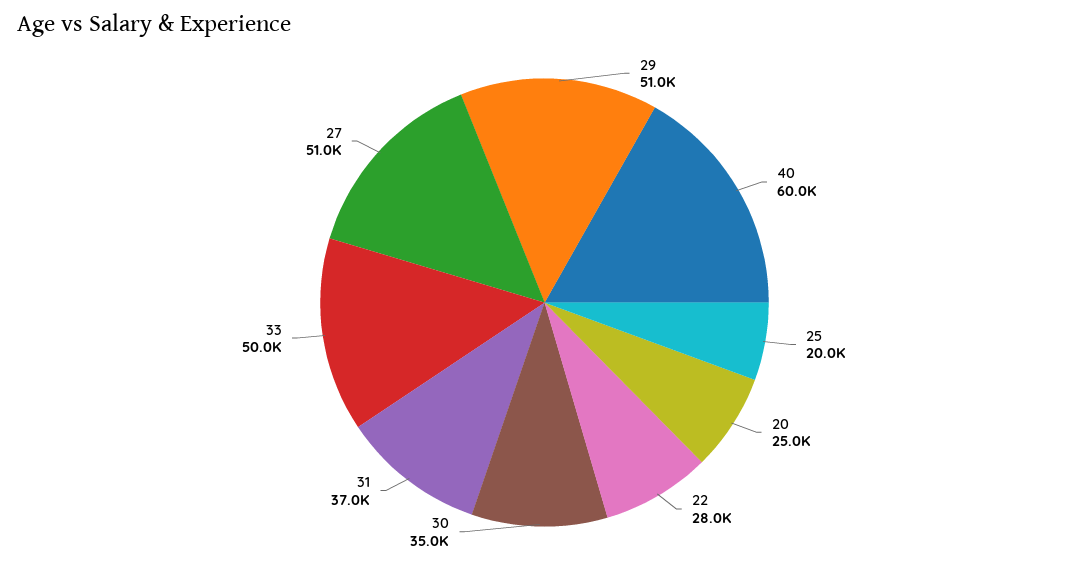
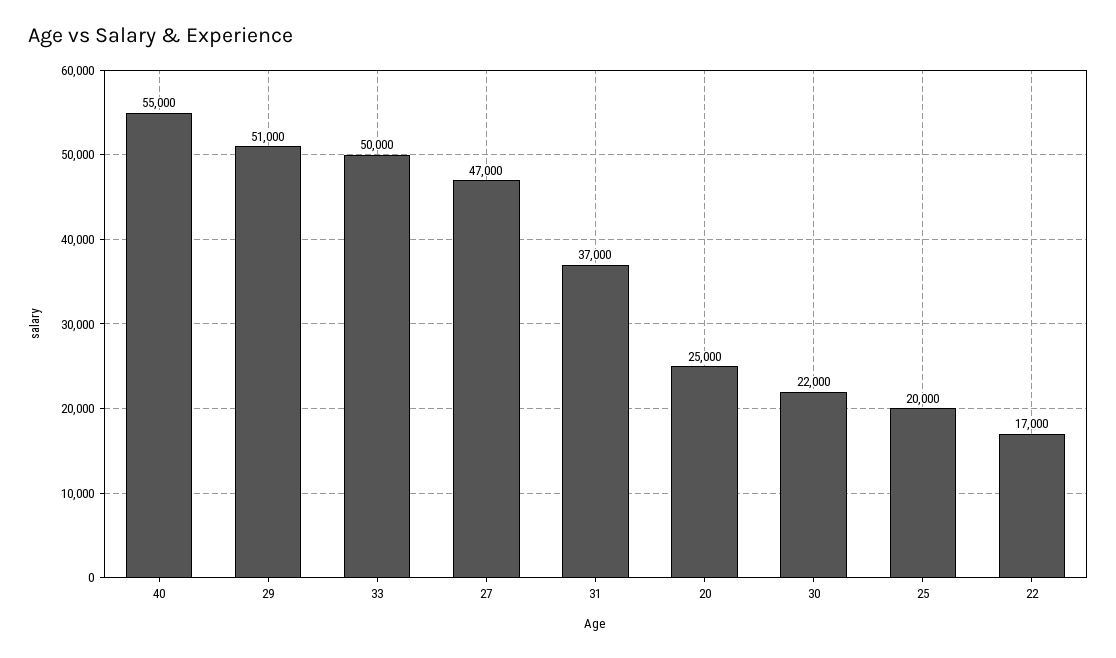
  {
    "29": 51000,
-   "40": 60000,
+   "40": 55000,
    "25": 20000,
    "20": 25000,
-   "22": 28000,
+   "22": 17000,
-   "30": 35000,
+   "30": 22000,
    "31": 37000,
    "33": 50000,
-   "27": 51000
+   "27": 47000
  }

